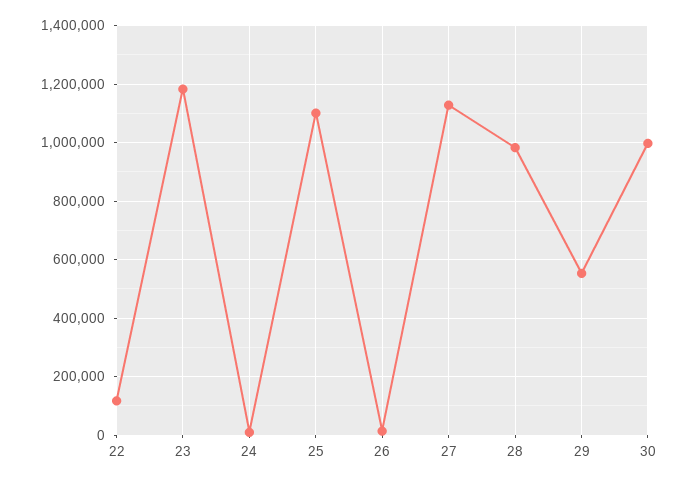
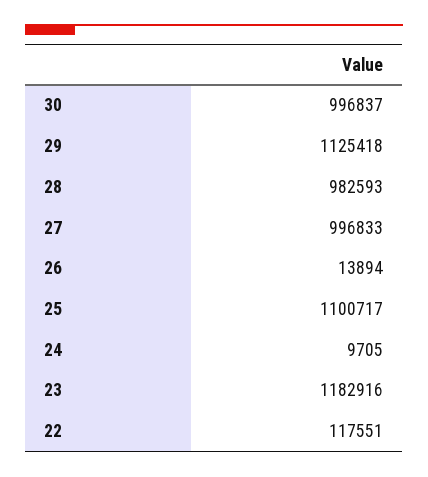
  {
    "22": 117551,
    "23": 1182916,
    "24": 9705,
    "25": 1100717,
    "26": 13894,
-   "27": 1125000,
+   "27": 996833,
    "28": 982593,
-   "29": 550000,
+   "29": 1125418,
    "30": 996837
  }

